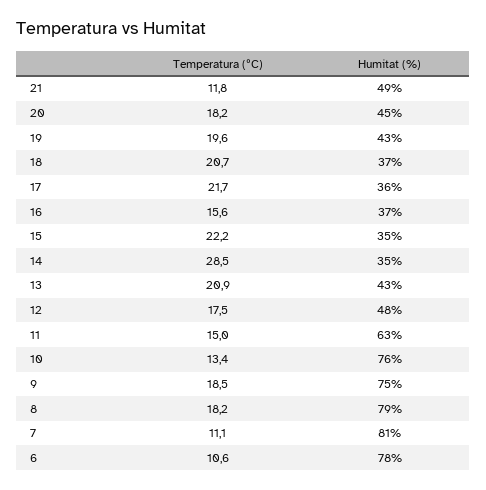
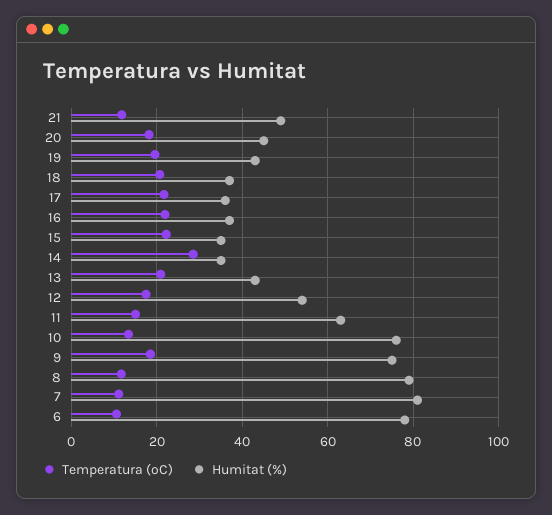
  {
    "Temperatura (ºC)": {
      "21": 11.8,
      "20": 18.2,
      "19": 19.6,
      "18": 20.7,
      "17": 21.7,
-     "16": 15.6,
+     "16": 22,
      "15": 22.2,
      "14": 28.5,
      "13": 20.9,
      "12": 17.5,
      "11": 15,
      "10": 13.4,
      "9": 18.5,
-     "8": 18.2,
+     "8": 12,
      "7": 11.1,
      "6": 10.6
    },
    "Humitat (%)": {
      "21": 49,
      "20": 45,
      "19": 43,
      "18": 37,
      "17": 36,
      "16": 37,
      "15": 35,
      "14": 35,
      "13": 43,
-     "12": 48,
+     "12": 54,
      "11": 63,
      "10": 76,
      "9": 75,
      "8": 79,
      "7": 81,
      "6": 78
    }
  }

